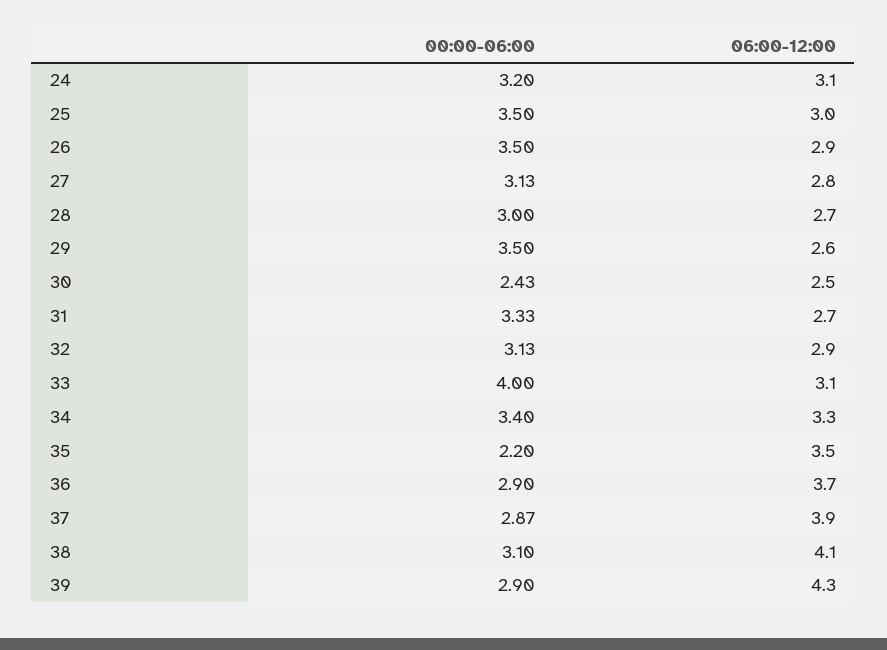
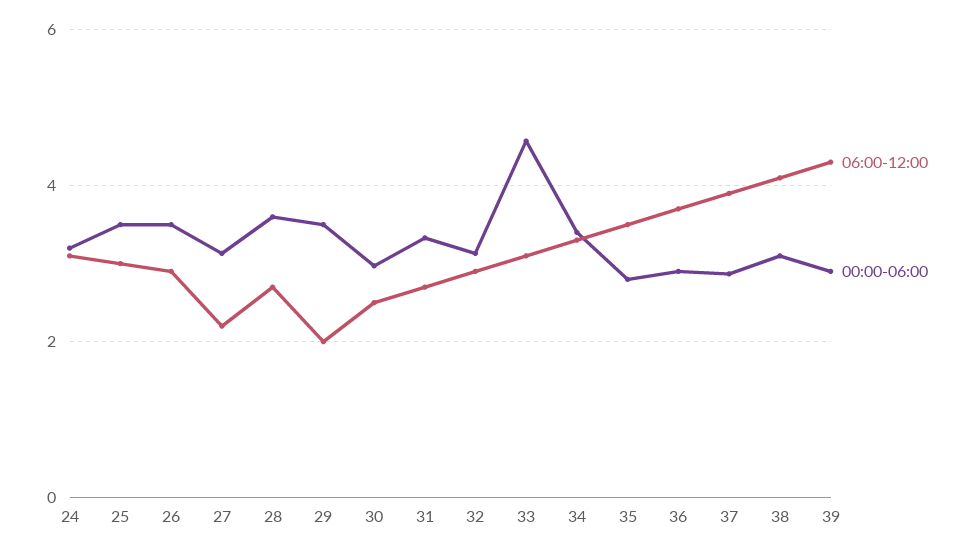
  {
    "00:00-06:00": {
      "24": 3.2,
      "25": 3.5,
      "26": 3.5,
      "27": 3.13,
-     "28": 3,
+     "28": 3.6,
      "29": 3.5,
-     "30": 2.43,
+     "30": 3,
      "31": 3.33,
      "32": 3.13,
-     "33": 4,
+     "33": 4.6,
      "34": 3.4,
-     "35": 2.2,
+     "35": 2.8,
      "36": 2.9,
      "37": 2.87,
      "38": 3.1,
      "39": 2.9
    },
    "06:00-12:00": {
      "24": 3.1,
      "25": 3,
      "26": 2.9,
-     "27": 2.8,
+     "27": 2.2,
      "28": 2.7,
-     "29": 2.6,
+     "29": 2,
      "30": 2.5,
      "31": 2.7,
      "32": 2.9,
      "33": 3.1,
      "34": 3.3,
      "35": 3.5,
      "36": 3.7,
      "37": 3.9,
      "38": 4.1,
      "39": 4.3
    }
  }

